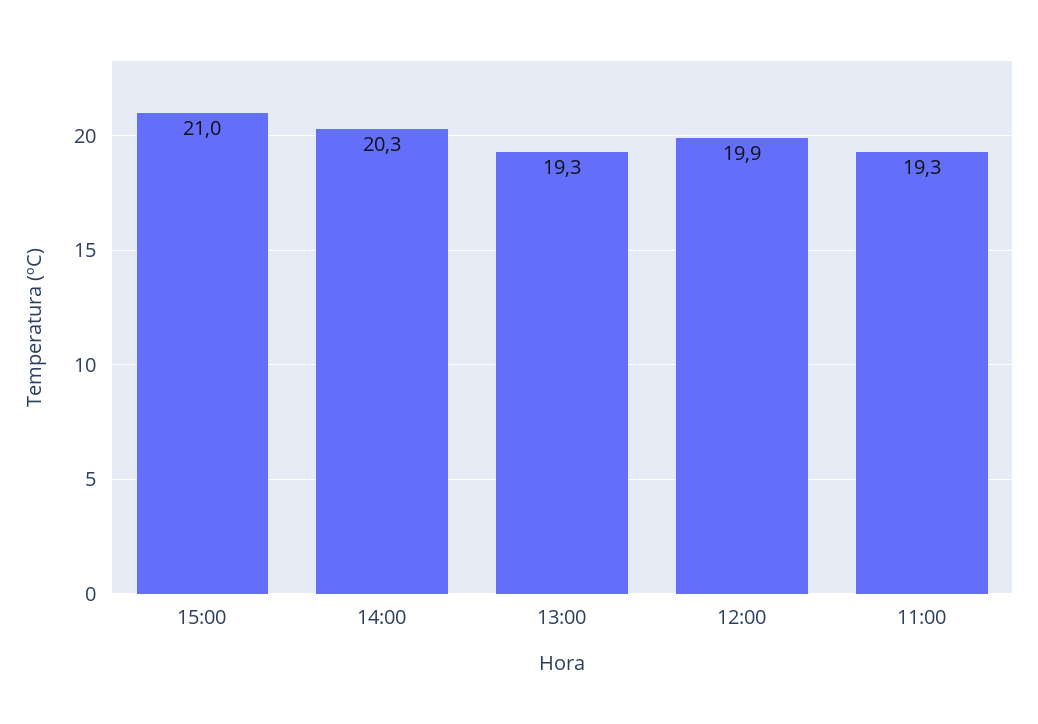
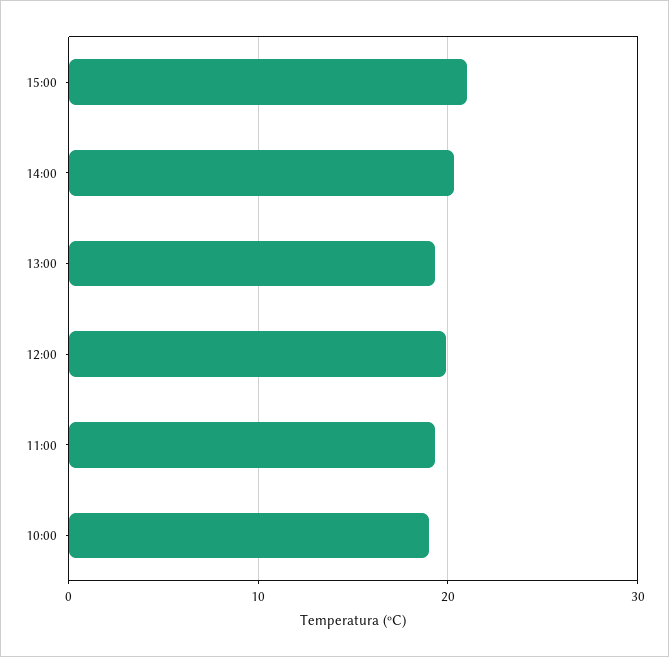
  {
    "15:00": 21,
    "14:00": 20.3,
    "13:00": 19.3,
    "12:00": 19.9,
-   "11:00": 19.3
+   "11:00": 19.3,
+   "10:00": 19
  }

